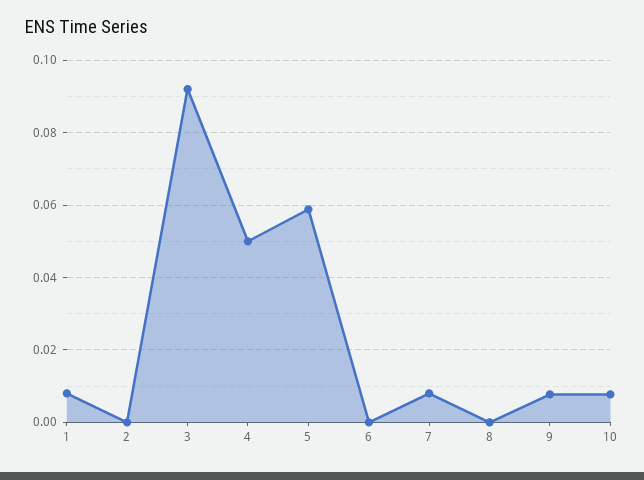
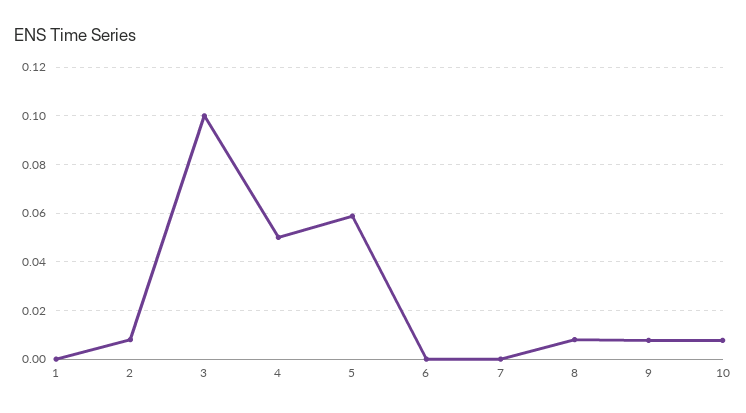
  {
-   "1": 0.008,
+   "1": 0,
-   "2": 0,
+   "2": 0.0075,
-   "3": 0.092,
+   "3": 0.1,
    "4": 0.05,
    "5": 0.058,
    "6": 0,
-   "7": 0.008,
+   "7": 0,
-   "8": 0,
+   "8": 0.0075,
    "9": 0.008,
    "10": 0.008
  }

